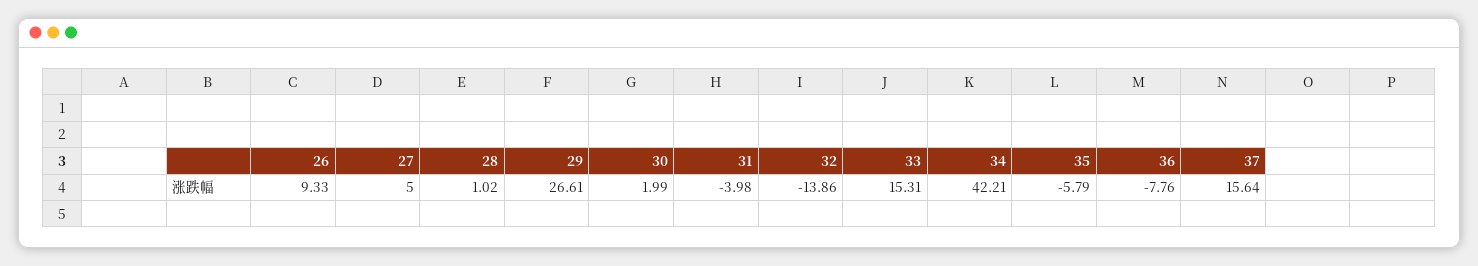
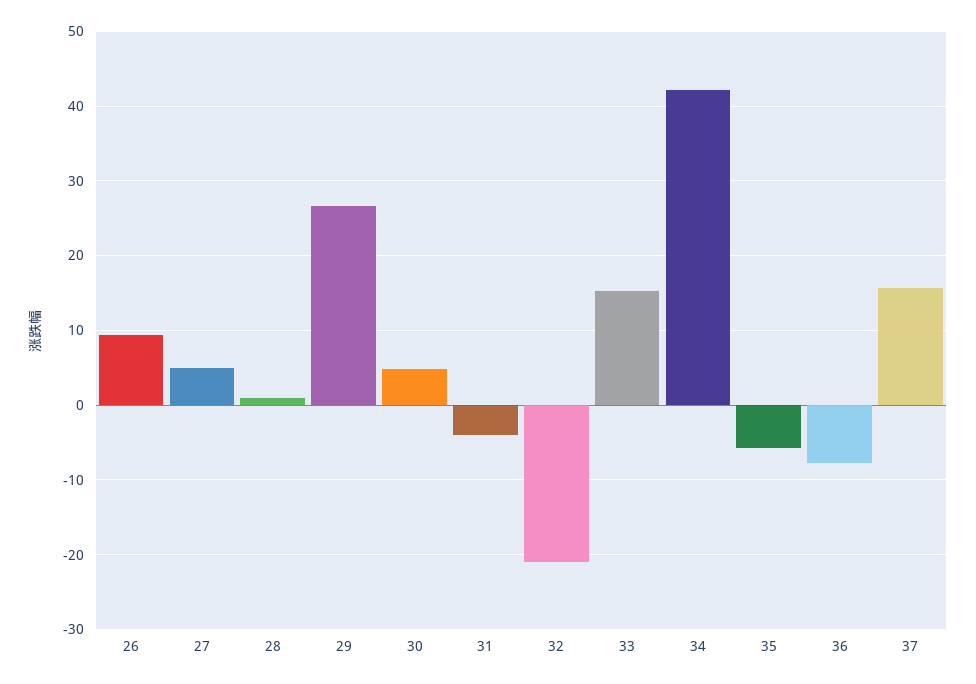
  {
    "26": 9.33,
    "27": 5,
    "28": 1.02,
    "29": 26.61,
-   "30": 1.99,
+   "30": 5,
    "31": -3.98,
-   "32": -13.86,
+   "32": -21,
    "33": 15.31,
    "34": 42.21,
    "35": -5.79,
    "36": -7.76,
    "37": 15.64
  }

